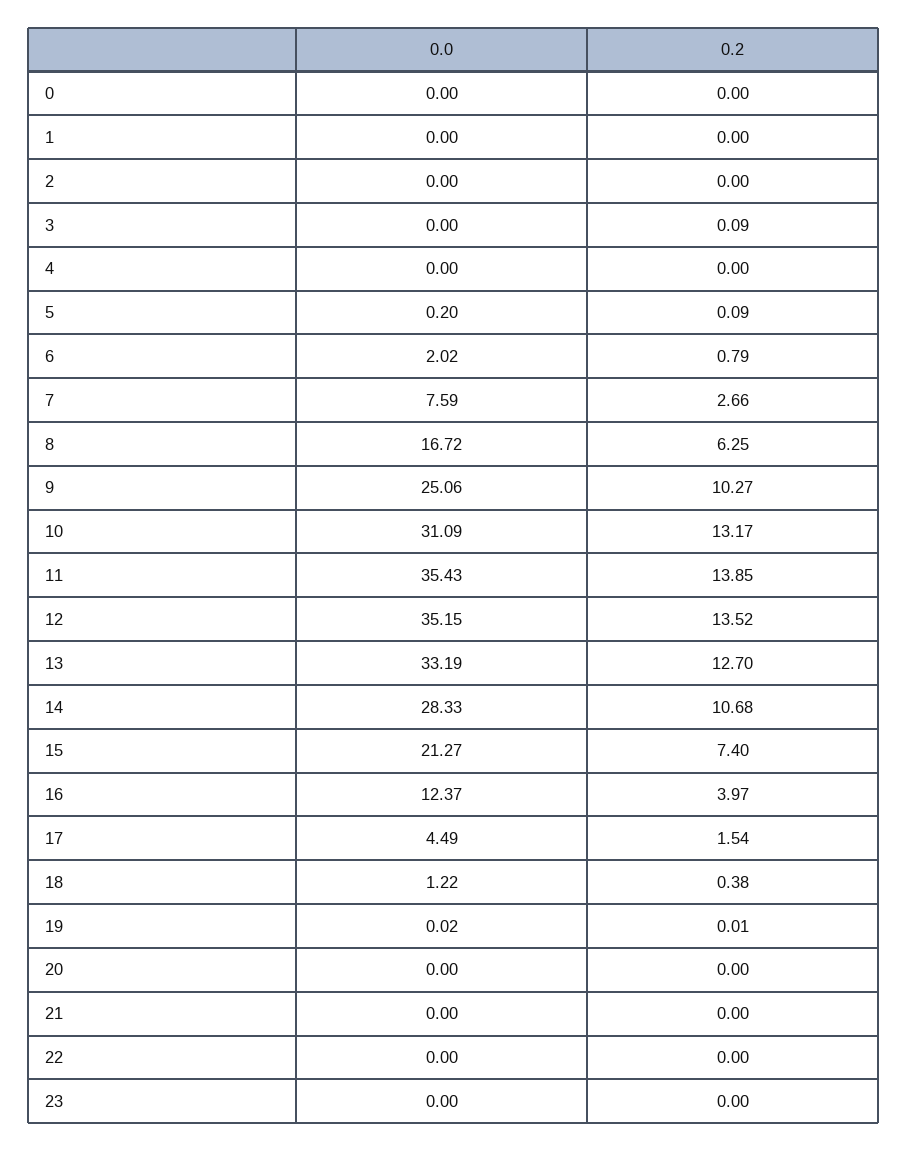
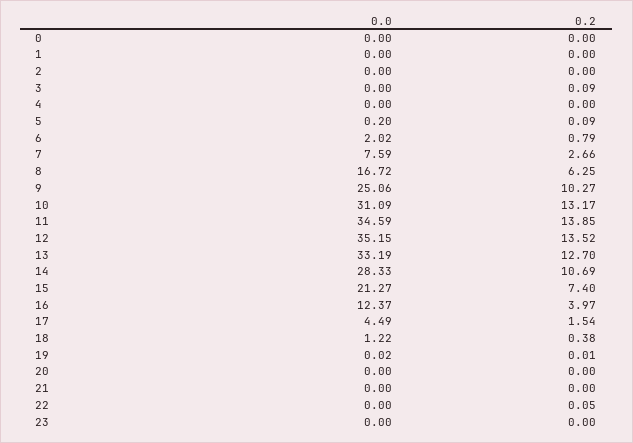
  {
    "0.0": {
      "0": 0,
      "1": 0,
      "2": 0,
      "3": 0,
      "4": 0,
      "5": 0.2,
      "6": 2.02,
      "7": 7.59,
      "8": 16.72,
      "9": 25.06,
      "10": 31.09,
-     "11": 35.43,
+     "11": 34.59,
      "12": 35.15,
      "13": 33.19,
      "14": 28.33,
      "15": 21.27,
      "16": 12.37,
      "17": 4.49,
      "18": 1.22,
      "19": 0.02,
      "20": 0,
      "21": 0,
      "22": 0,
      "23": 0
    },
    "0.2": {
      "0": 0,
      "1": 0,
      "2": 0,
      "3": 0.09,
      "4": 0,
      "5": 0.09,
      "6": 0.79,
      "7": 2.66,
      "8": 6.25,
      "9": 10.27,
      "10": 13.17,
      "11": 13.85,
      "12": 13.52,
      "13": 12.7,
-     "14": 10.68,
+     "14": 10.69,
      "15": 7.4,
      "16": 3.97,
      "17": 1.54,
      "18": 0.38,
      "19": 0.01,
      "20": 0,
      "21": 0,
-     "22": 0,
+     "22": 0.05,
      "23": 0
    }
  }

